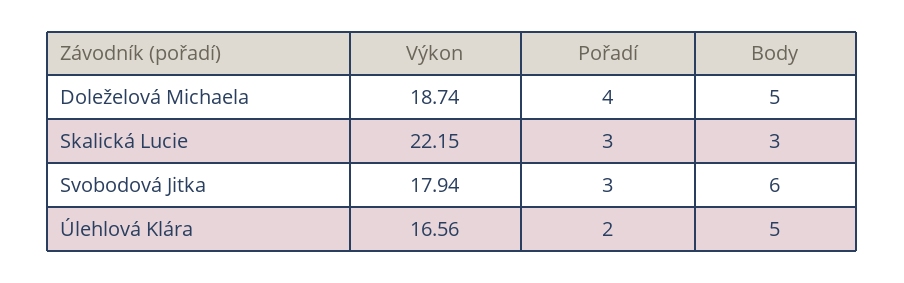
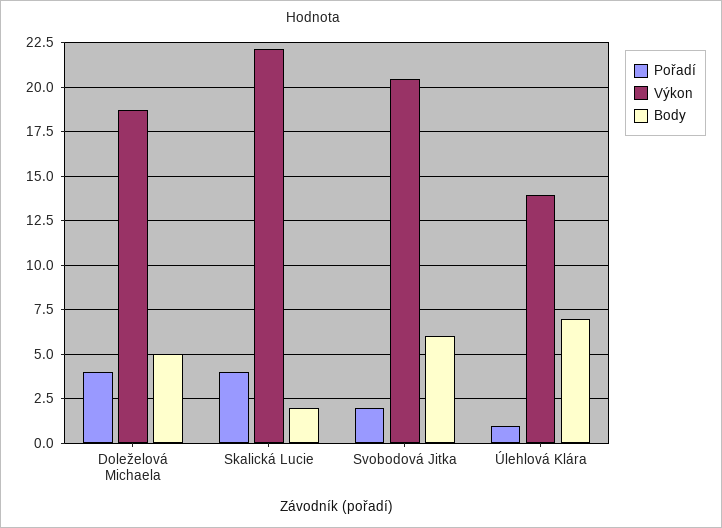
  {
    "Výkon": {
      "Doleželová Michaela": 18.74,
      "Skalická Lucie": 22.15,
-     "Svobodová Jitka": 17.94,
+     "Svobodová Jitka": 20.5,
-     "Úlehlová Klára": 16.56
+     "Úlehlová Klára": 14
    },
    "Pořadí": {
      "Doleželová Michaela": 4,
-     "Skalická Lucie": 3,
+     "Skalická Lucie": 4,
-     "Svobodová Jitka": 3,
+     "Svobodová Jitka": 2,
-     "Úlehlová Klára": 2
+     "Úlehlová Klára": 1
    },
    "Body": {
      "Doleželová Michaela": 5,
-     "Skalická Lucie": 3,
+     "Skalická Lucie": 2,
      "Svobodová Jitka": 6,
-     "Úlehlová Klára": 5
+     "Úlehlová Klára": 7
    }
  }

